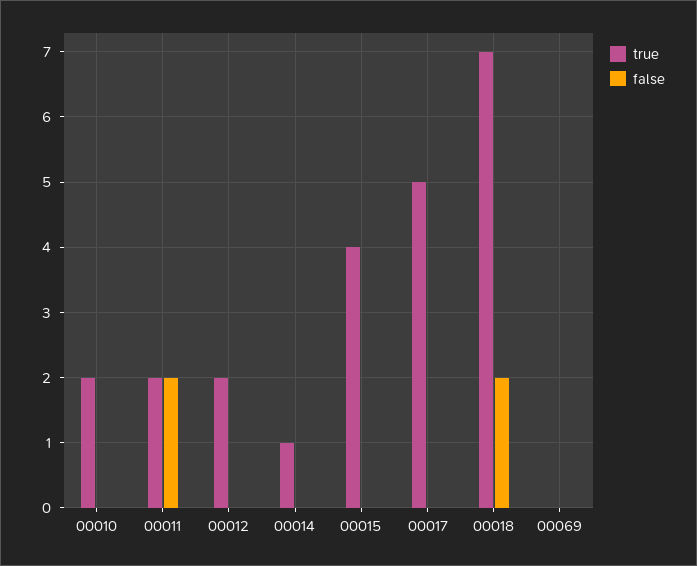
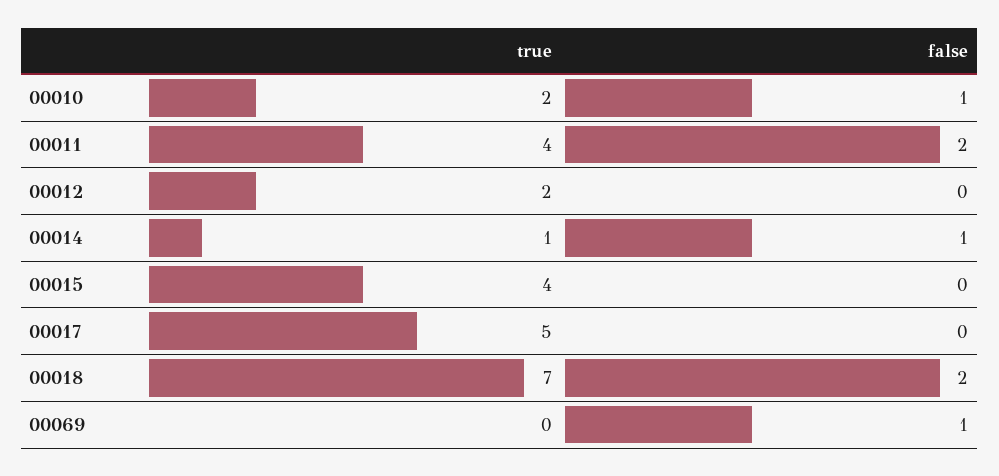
  {
    "true": {
      "00010": 2,
-     "00011": 2,
+     "00011": 4,
      "00012": 2,
      "00014": 1,
      "00015": 4,
      "00017": 5,
      "00018": 7,
      "00069": 0
    },
    "false": {
-     "00010": 0,
+     "00010": 1,
      "00011": 2,
      "00012": 0,
-     "00014": 0,
+     "00014": 1,
      "00015": 0,
      "00017": 0,
      "00018": 2,
-     "00069": 0
+     "00069": 1
    }
  }

